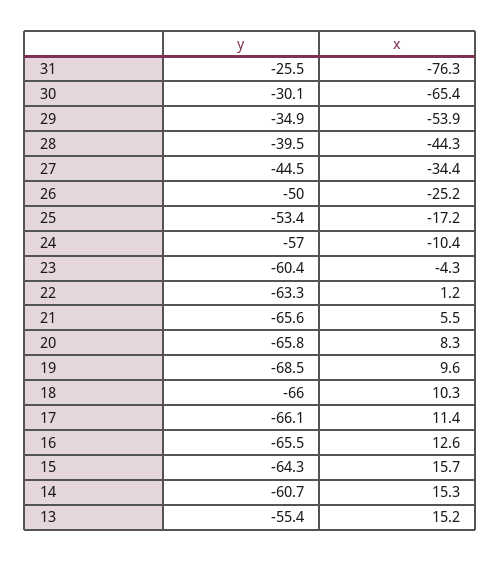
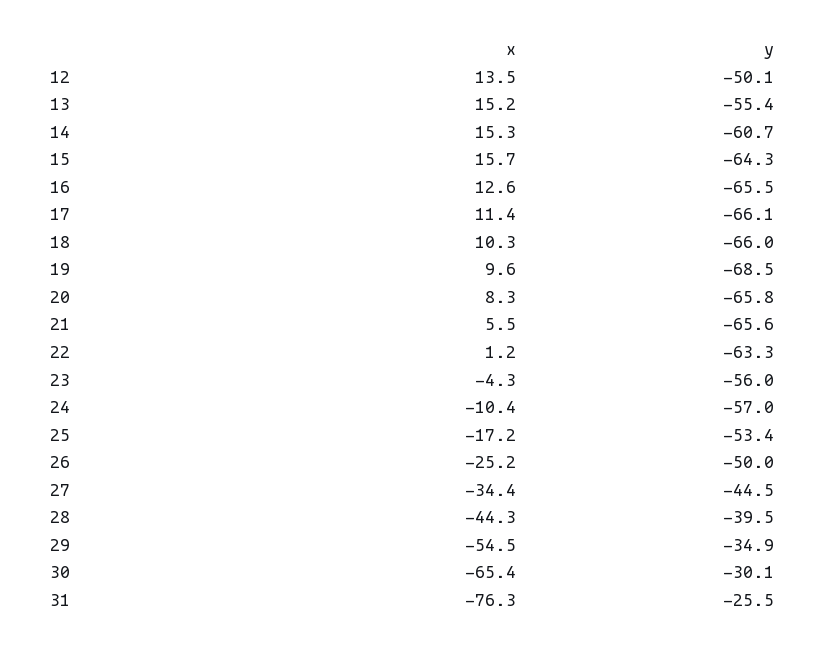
  {
    "y": {
      "31": -25.5,
      "30": -30.1,
      "29": -34.9,
      "28": -39.5,
      "27": -44.5,
      "26": -50,
      "25": -53.4,
      "24": -57,
-     "23": -60.4,
+     "23": -56,
      "22": -63.3,
      "21": -65.6,
      "20": -65.8,
      "19": -68.5,
      "18": -66,
      "17": -66.1,
      "16": -65.5,
      "15": -64.3,
      "14": -60.7,
-     "13": -55.4
+     "13": -55.4,
+     "12": -50.1
    },
    "x": {
      "31": -76.3,
      "30": -65.4,
-     "29": -53.9,
+     "29": -54.5,
      "28": -44.3,
      "27": -34.4,
      "26": -25.2,
      "25": -17.2,
      "24": -10.4,
      "23": -4.3,
      "22": 1.2,
      "21": 5.5,
      "20": 8.3,
      "19": 9.6,
      "18": 10.3,
      "17": 11.4,
      "16": 12.6,
      "15": 15.7,
      "14": 15.3,
-     "13": 15.2
+     "13": 15.2,
+     "12": 13.5
    }
  }

